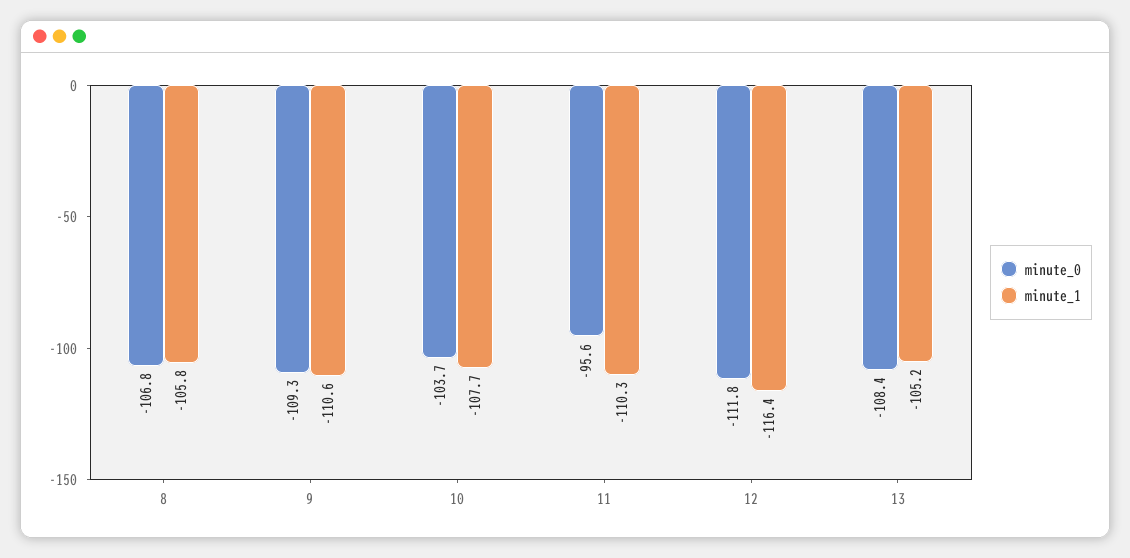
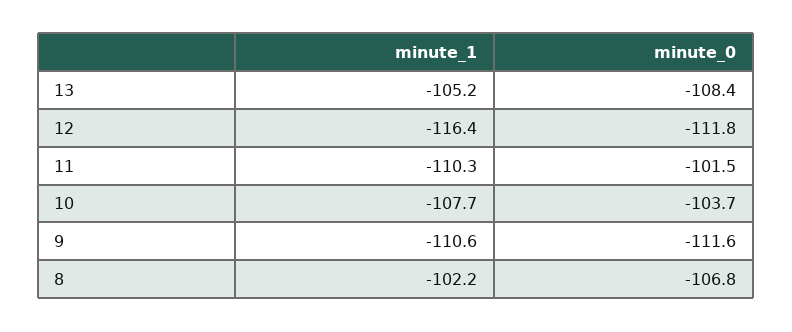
  {
    "minute_0": {
      "8": -106.8,
-     "9": -109.3,
+     "9": -111.6,
      "10": -103.7,
-     "11": -95.6,
+     "11": -101.5,
      "12": -111.8,
      "13": -108.4
    },
    "minute_1": {
-     "8": -105.8,
+     "8": -102.2,
      "9": -110.6,
      "10": -107.7,
      "11": -110.3,
      "12": -116.4,
      "13": -105.2
    }
  }

